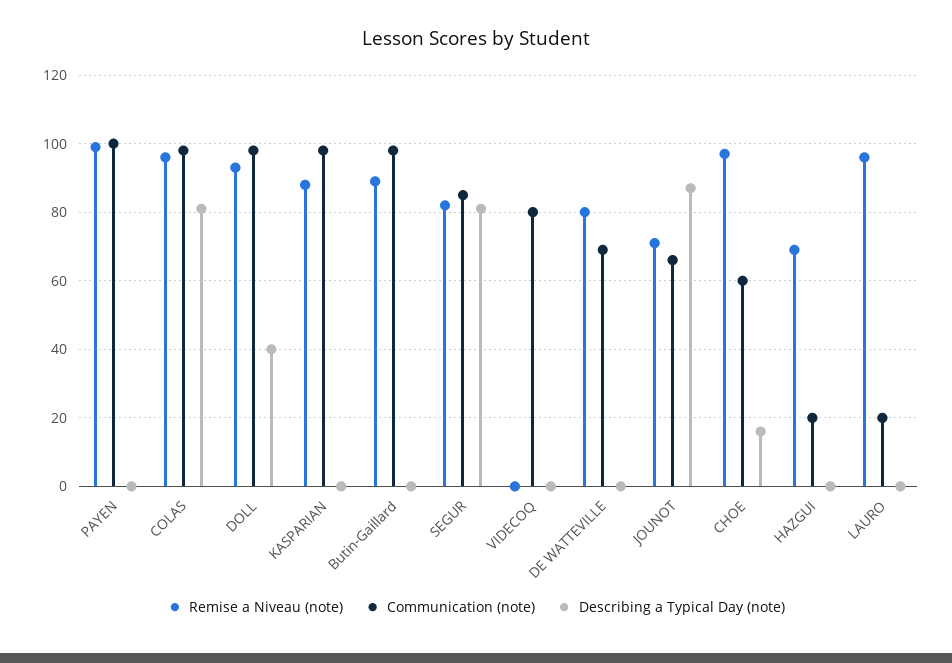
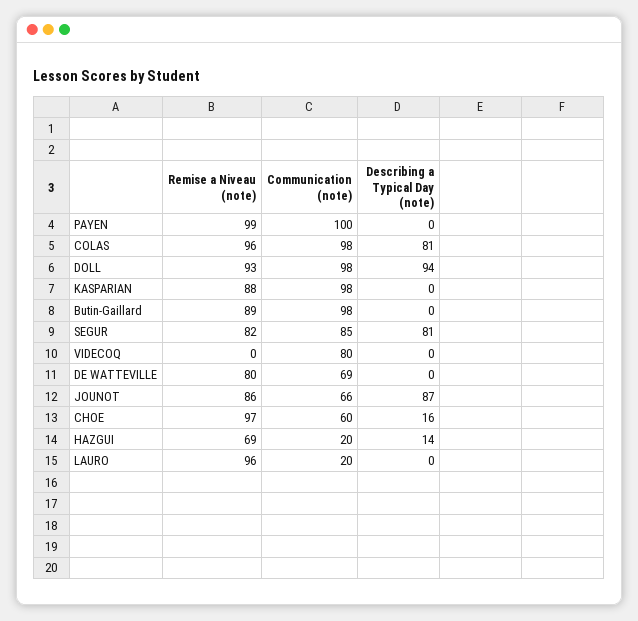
  {
    "Remise a Niveau (note)": {
      "PAYEN": 99,
      "COLAS": 96,
      "DOLL": 93,
      "KASPARIAN": 88,
      "Butin-Gaillard": 89,
      "SEGUR": 82,
      "VIDECOQ": 0,
      "DE WATTEVILLE": 80,
-     "JOUNOT": 70,
+     "JOUNOT": 86,
      "CHOE": 97,
      "HAZGUI": 69,
      "LAURO": 96
    },
    "Communication (note)": {
      "PAYEN": 100,
      "COLAS": 98,
      "DOLL": 98,
      "KASPARIAN": 98,
      "Butin-Gaillard": 98,
      "SEGUR": 85,
      "VIDECOQ": 80,
      "DE WATTEVILLE": 69,
      "JOUNOT": 66,
      "CHOE": 60,
      "HAZGUI": 20,
      "LAURO": 20
    },
    "Describing a Typical Day (note)": {
      "PAYEN": 0,
      "COLAS": 81,
-     "DOLL": 40,
+     "DOLL": 94,
      "KASPARIAN": 0,
      "Butin-Gaillard": 0,
      "SEGUR": 81,
      "VIDECOQ": 0,
      "DE WATTEVILLE": 0,
      "JOUNOT": 87,
      "CHOE": 16,
-     "HAZGUI": 0,
+     "HAZGUI": 14,
      "LAURO": 0
    }
  }

